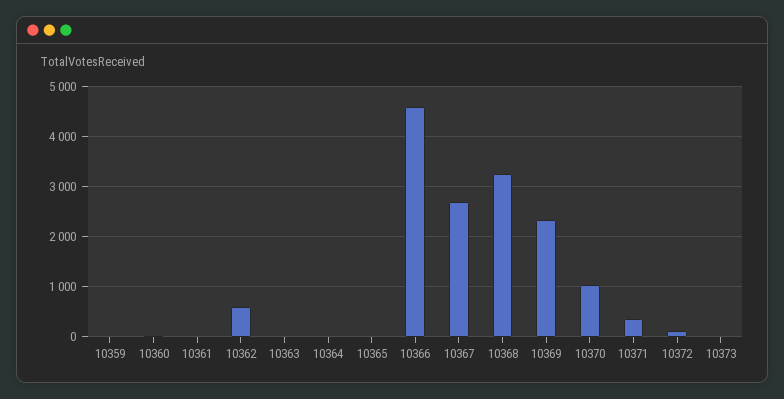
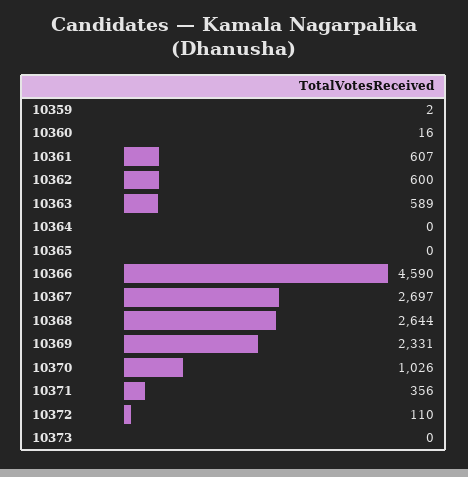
  {
    "10359": 2,
    "10360": 16,
-   "10361": 0,
+   "10361": 607,
    "10362": 600,
-   "10363": 0,
+   "10363": 589,
    "10364": 0,
    "10365": 0,
    "10366": 4590,
    "10367": 2697,
-   "10368": 3200,
+   "10368": 2644,
    "10369": 2331,
    "10370": 1026,
    "10371": 356,
    "10372": 110,
    "10373": 0
  }

